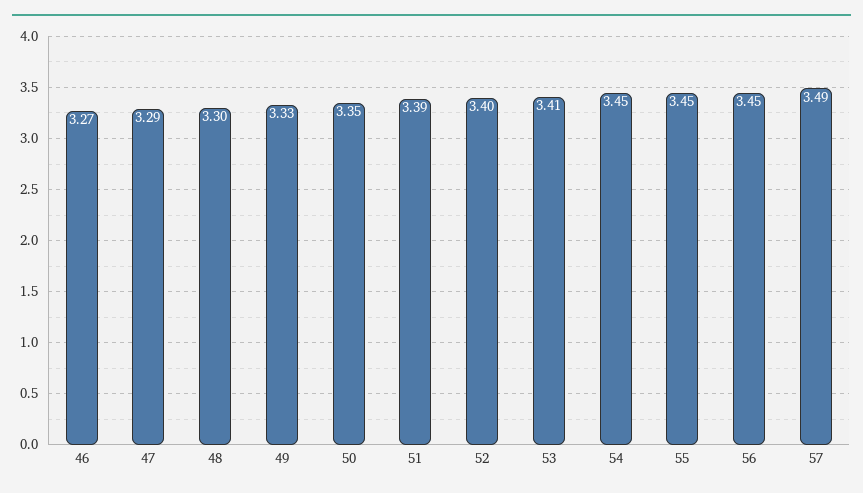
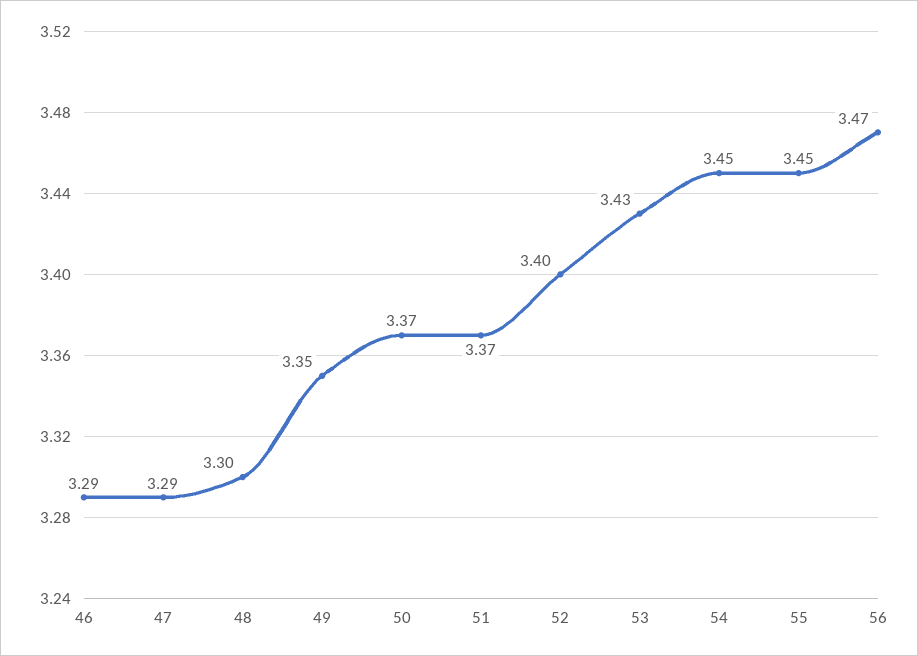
  {
-   "46": 3.27,
+   "46": 3.29,
    "47": 3.29,
    "48": 3.3,
-   "49": 3.33,
+   "49": 3.35,
-   "50": 3.35,
+   "50": 3.37,
-   "51": 3.39,
+   "51": 3.37,
    "52": 3.4,
-   "53": 3.41,
+   "53": 3.43,
    "54": 3.45,
    "55": 3.45,
-   "56": 3.45,
+   "56": 3.47
-   "57": 3.49
  }

